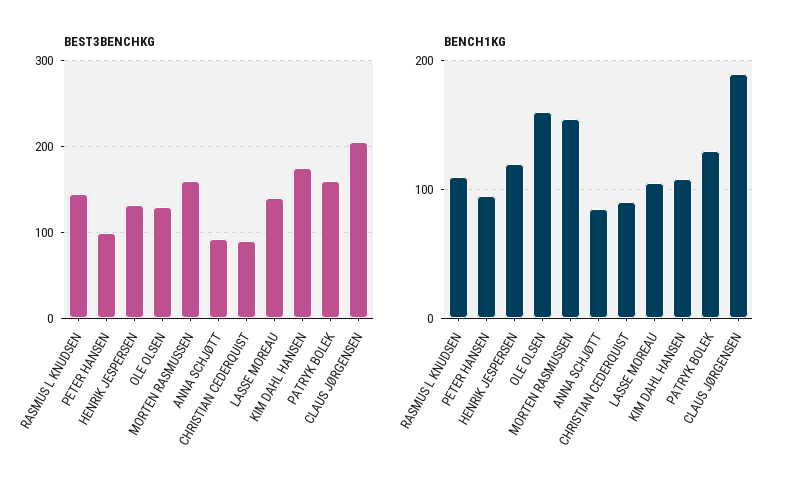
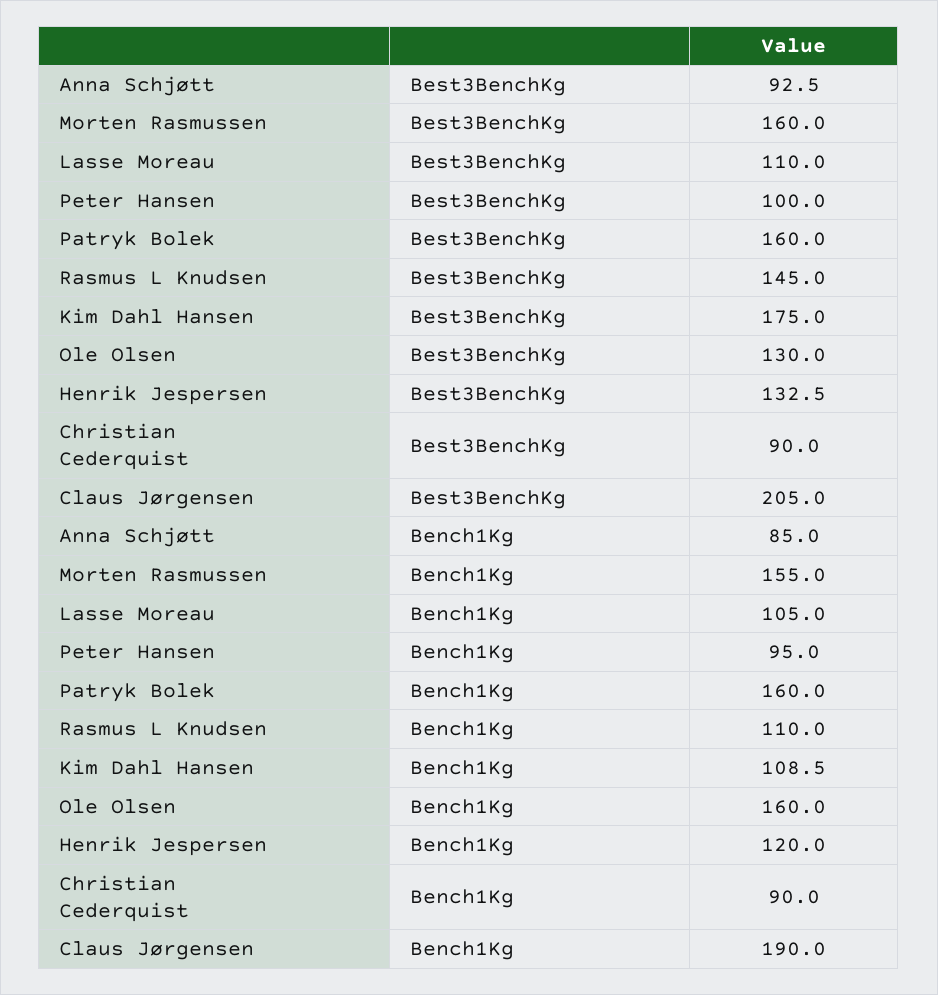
  {
    "BEST3BENCHKG": {
      "RASMUS L KNUDSEN": 145,
      "PETER HANSEN": 100,
      "HENRIK JESPERSEN": 132.5,
      "OLE OLSEN": 130,
      "MORTEN RASMUSSEN": 160,
      "ANNA SCHJØTT": 92.5,
      "CHRISTIAN CEDERQUIST": 90,
-     "LASSE MOREAU": 140,
+     "LASSE MOREAU": 110,
      "KIM DAHL HANSEN": 175,
      "PATRYK BOLEK": 160,
      "CLAUS JØRGENSEN": 205
    },
    "BENCH1KG": {
      "RASMUS L KNUDSEN": 110,
      "PETER HANSEN": 95,
      "HENRIK JESPERSEN": 120,
      "OLE OLSEN": 160,
      "MORTEN RASMUSSEN": 155,
      "ANNA SCHJØTT": 85,
      "CHRISTIAN CEDERQUIST": 90,
      "LASSE MOREAU": 105,
      "KIM DAHL HANSEN": 108.5,
-     "PATRYK BOLEK": 130,
+     "PATRYK BOLEK": 160,
      "CLAUS JØRGENSEN": 190
    }
  }

